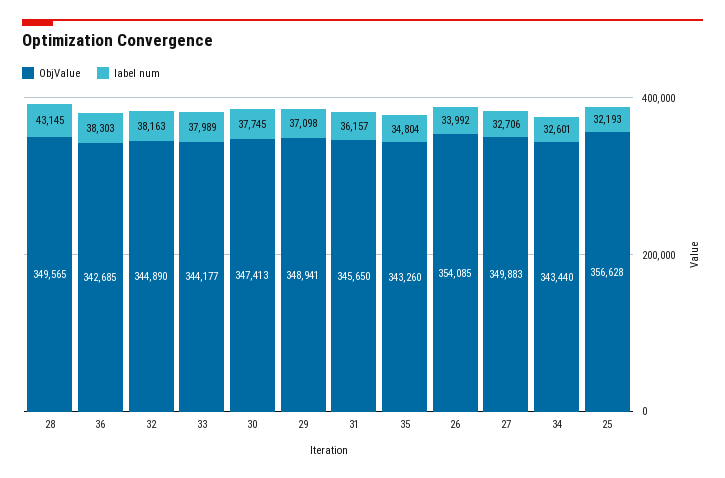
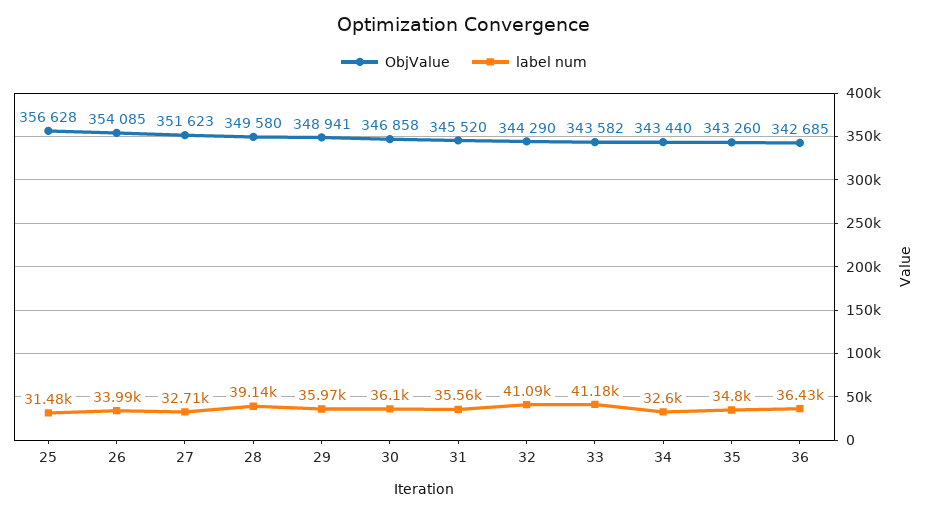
  {
    "ObjValue": {
-     "28": 349565,
+     "28": 349580,
      "36": 342685,
-     "32": 344890,
+     "32": 344290,
-     "33": 344177,
+     "33": 343582,
-     "30": 347413,
+     "30": 346858,
      "29": 348941,
-     "31": 345650,
+     "31": 345520,
      "35": 343260,
      "26": 354085,
-     "27": 349883,
+     "27": 351623,
      "34": 343440,
      "25": 356628
    },
    "label num": {
-     "28": 43145,
+     "28": 39140,
-     "36": 38303,
+     "36": 36430,
-     "32": 38163,
+     "32": 41090,
-     "33": 37989,
+     "33": 41180,
-     "30": 37745,
+     "30": 36100,
-     "29": 37098,
+     "29": 35970,
-     "31": 36157,
+     "31": 35560,
      "35": 34804,
      "26": 33992,
      "27": 32706,
      "34": 32601,
-     "25": 32193
+     "25": 31480
    }
  }

